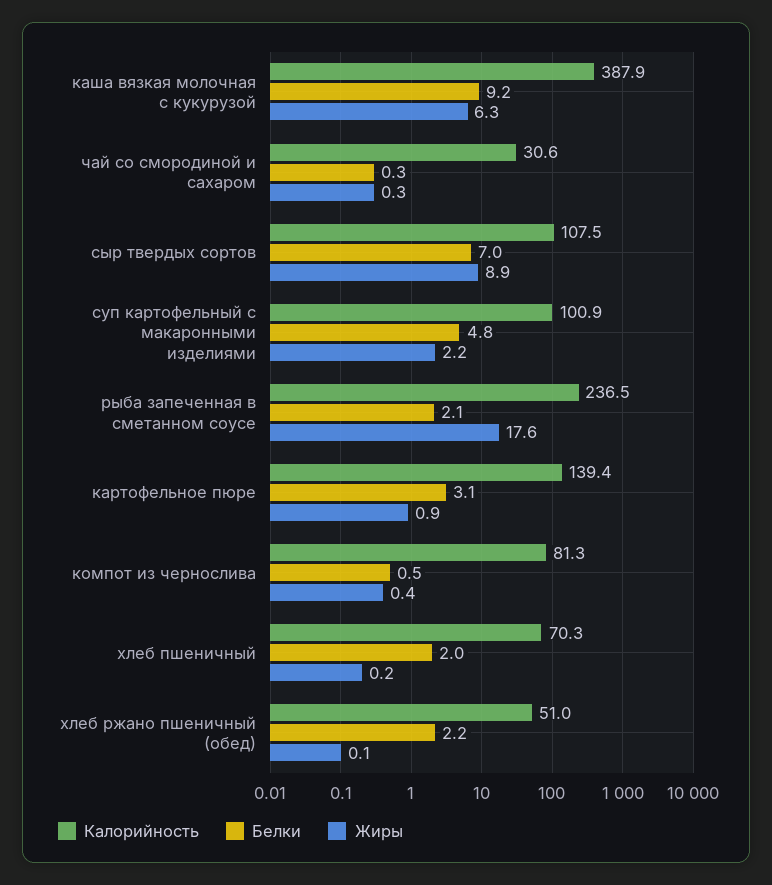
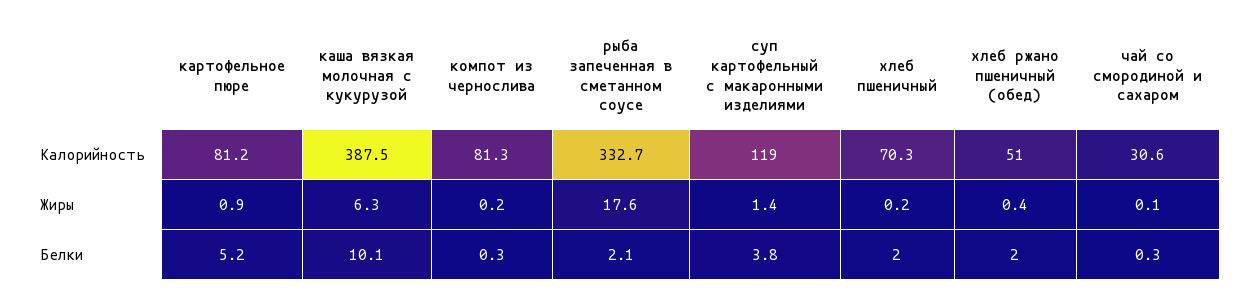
  {
    "Калорийность": {
-     "каша вязкая молочная с кукурузой": 387.9,
+     "каша вязкая молочная с кукурузой": 387.5,
      "чай со смородиной и сахаром": 30.6,
-     "сыр твердых сортов": 107.5,
-     "суп картофельный с макаронными изделиями": 100.9,
+     "суп картофельный с макаронными изделиями": 119,
-     "рыба запеченная в сметанном соусе": 236.5,
+     "рыба запеченная в сметанном соусе": 332.7,
-     "картофельное пюре": 139.4,
+     "картофельное пюре": 81.2,
      "компот из чернослива": 81.3,
      "хлеб пшеничный": 70.3,
      "хлеб ржано пшеничный (обед)": 51
    },
    "Белки": {
-     "каша вязкая молочная с кукурузой": 9.2,
+     "каша вязкая молочная с кукурузой": 10.1,
      "чай со смородиной и сахаром": 0.3,
-     "сыр твердых сортов": 7,
-     "суп картофельный с макаронными изделиями": 4.8,
+     "суп картофельный с макаронными изделиями": 3.8,
      "рыба запеченная в сметанном соусе": 2.1,
-     "картофельное пюре": 3.1,
+     "картофельное пюре": 5.2,
-     "компот из чернослива": 0.5,
+     "компот из чернослива": 0.3,
      "хлеб пшеничный": 2,
-     "хлеб ржано пшеничный (обед)": 2.2
+     "хлеб ржано пшеничный (обед)": 2
    },
    "Жиры": {
      "каша вязкая молочная с кукурузой": 6.3,
-     "чай со смородиной и сахаром": 0.3,
+     "чай со смородиной и сахаром": 0.1,
-     "сыр твердых сортов": 8.9,
-     "суп картофельный с макаронными изделиями": 2.2,
+     "суп картофельный с макаронными изделиями": 1.4,
      "рыба запеченная в сметанном соусе": 17.6,
      "картофельное пюре": 0.9,
-     "компот из чернослива": 0.4,
+     "компот из чернослива": 0.2,
      "хлеб пшеничный": 0.2,
-     "хлеб ржано пшеничный (обед)": 0.1
+     "хлеб ржано пшеничный (обед)": 0.4
    }
  }

